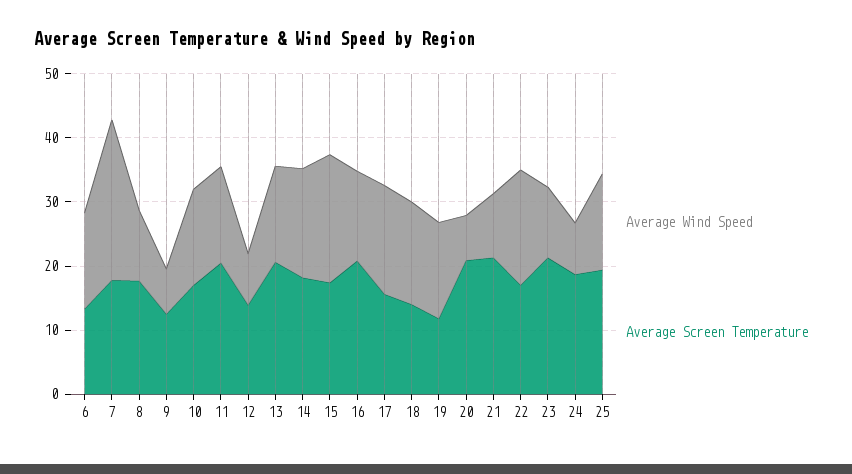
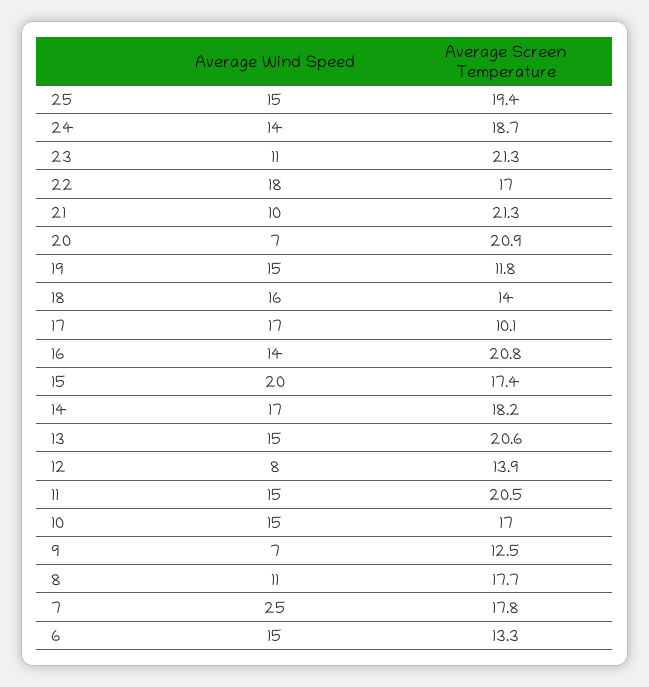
  {
    "Average Wind Speed": {
      "6": 15,
      "7": 25,
      "8": 11,
      "9": 7,
      "10": 15,
      "11": 15,
      "12": 8,
      "13": 15,
      "14": 17,
      "15": 20,
      "16": 14,
      "17": 17,
      "18": 16,
      "19": 15,
      "20": 7,
      "21": 10,
      "22": 18,
      "23": 11,
-     "24": 8,
+     "24": 14,
      "25": 15
    },
    "Average Screen Temperature": {
      "6": 13.3,
      "7": 17.8,
      "8": 17.7,
      "9": 12.5,
      "10": 17,
      "11": 20.5,
      "12": 13.9,
      "13": 20.6,
      "14": 18.2,
      "15": 17.4,
      "16": 20.8,
-     "17": 16,
+     "17": 10.1,
      "18": 14,
      "19": 11.8,
      "20": 20.9,
      "21": 21.3,
      "22": 17,
      "23": 21.3,
      "24": 18.7,
      "25": 19.4
    }
  }

